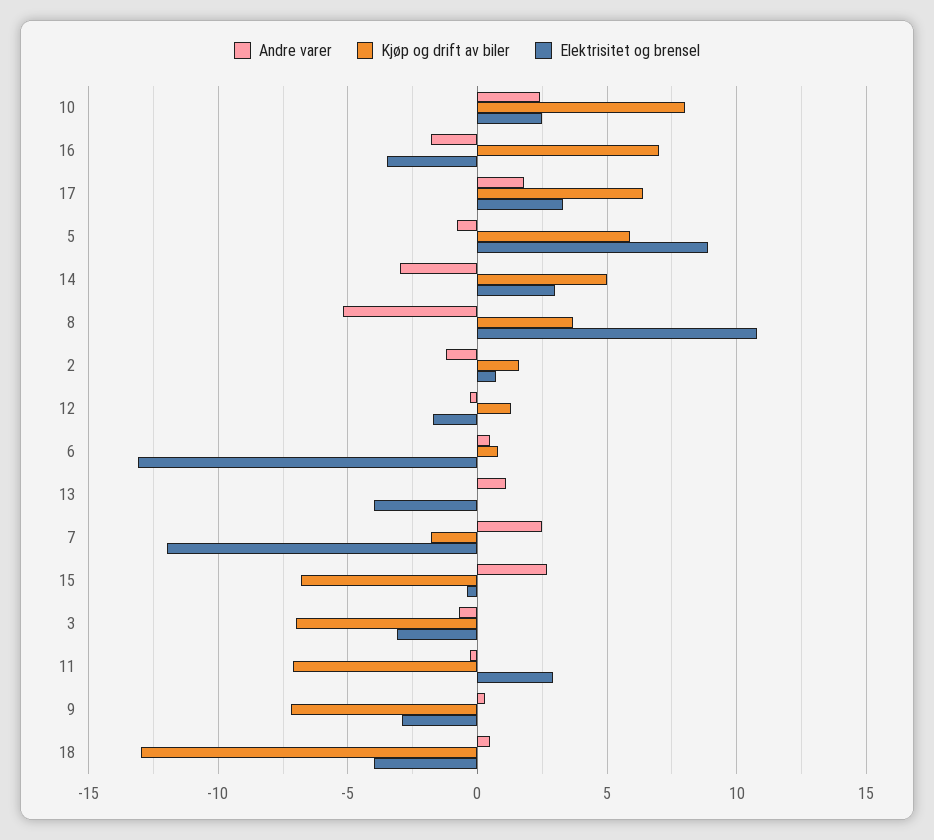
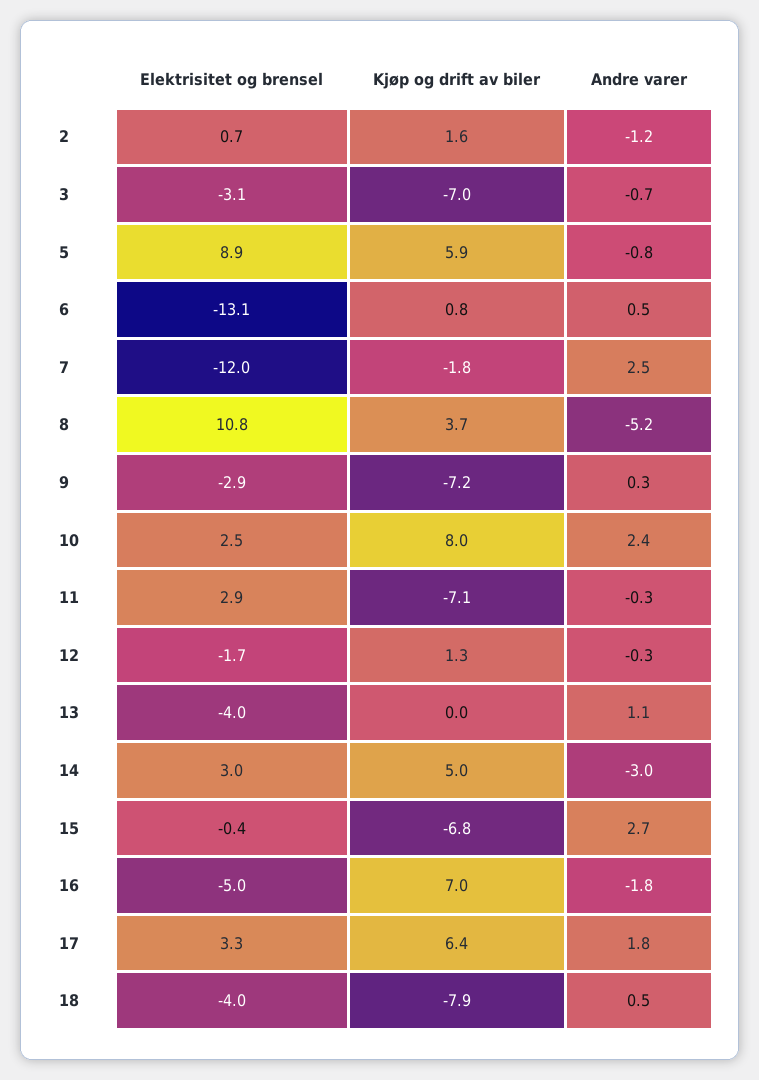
  {
    "Andre varer": {
      "10": 2.4,
      "16": -1.8,
      "17": 1.8,
      "5": -0.8,
      "14": -3,
      "8": -5.2,
      "2": -1.2,
      "12": -0.3,
      "6": 0.5,
      "13": 1.1,
      "7": 2.5,
      "15": 2.7,
      "3": -0.7,
      "11": -0.3,
      "9": 0.3,
      "18": 0.5
    },
    "Kjøp og drift av biler": {
      "10": 8,
      "16": 7,
      "17": 6.4,
      "5": 5.9,
      "14": 5,
      "8": 3.7,
      "2": 1.6,
      "12": 1.3,
      "6": 0.8,
      "13": 0,
      "7": -1.8,
      "15": -6.8,
      "3": -7,
      "11": -7.1,
      "9": -7.2,
-     "18": -13
+     "18": -7.9
    },
    "Elektrisitet og brensel": {
      "10": 2.5,
-     "16": -3.5,
+     "16": -5,
      "17": 3.3,
      "5": 8.9,
      "14": 3,
      "8": 10.8,
      "2": 0.7,
      "12": -1.7,
      "6": -13.1,
      "13": -4,
      "7": -12,
      "15": -0.4,
      "3": -3.1,
      "11": 2.9,
      "9": -2.9,
      "18": -4
    }
  }

